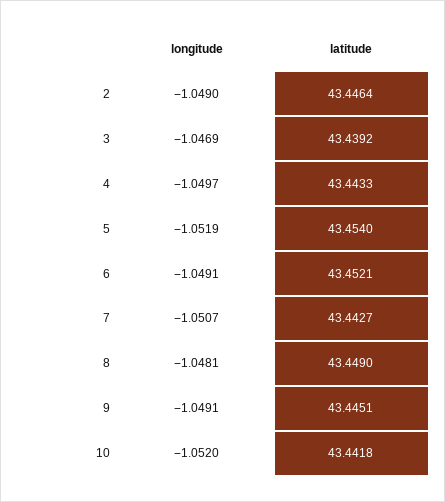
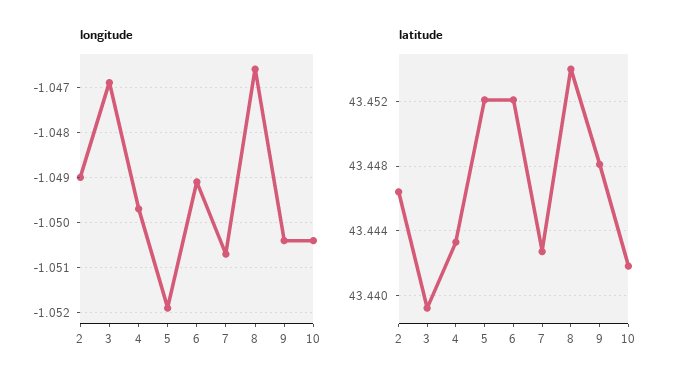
  {
    "longitude": {
      "2": -1.049,
      "3": -1.0469,
      "4": -1.0497,
      "5": -1.0519,
      "6": -1.0491,
      "7": -1.0507,
-     "8": -1.0481,
+     "8": -1.0465,
-     "9": -1.0491,
+     "9": -1.0505,
-     "10": -1.052
+     "10": -1.0505
    },
    "latitude": {
      "2": 43.4464,
      "3": 43.4392,
      "4": 43.4433,
-     "5": 43.454,
+     "5": 43.452,
      "6": 43.4521,
      "7": 43.4427,
-     "8": 43.449,
+     "8": 43.454,
-     "9": 43.4451,
+     "9": 43.448,
      "10": 43.4418
    }
  }

